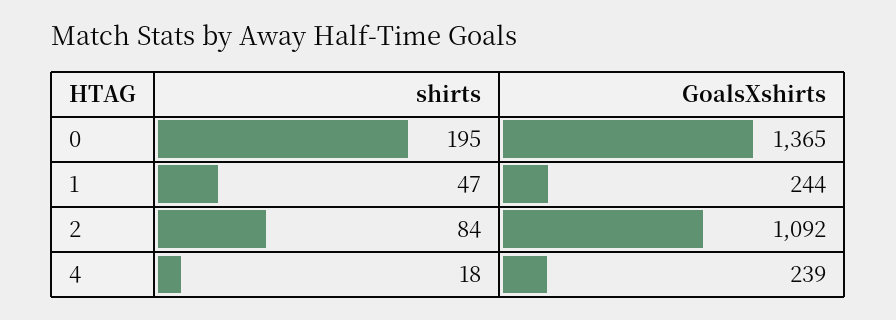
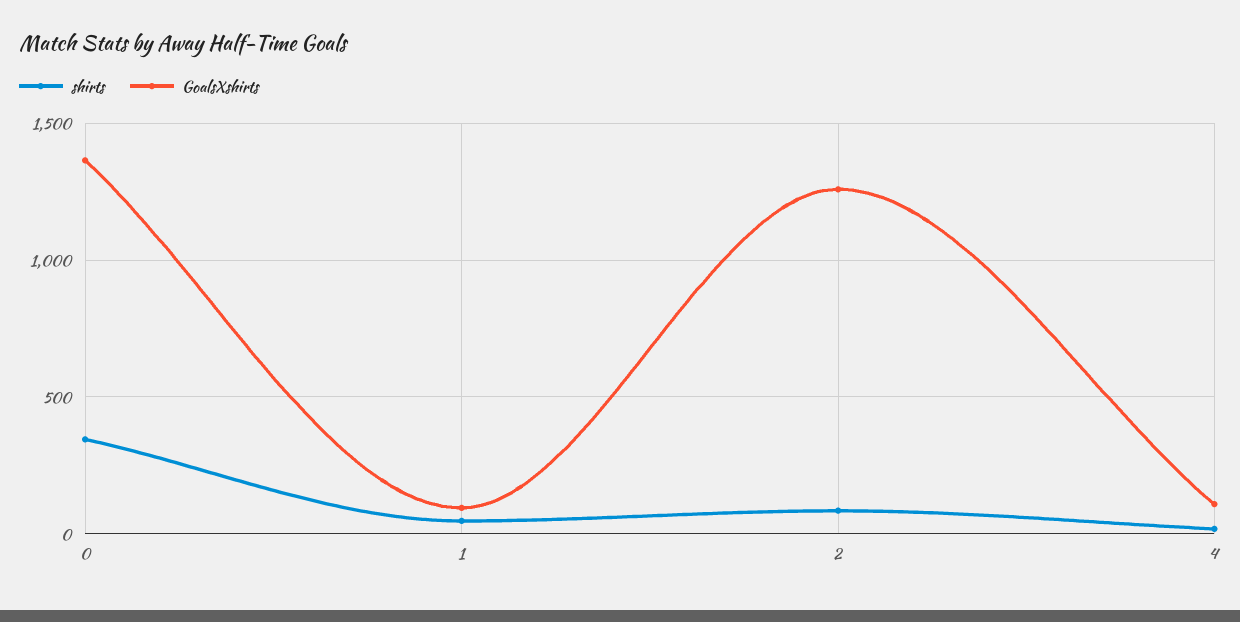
  {
    "shirts": {
-     "0": 195,
+     "0": 350,
      "1": 47,
      "2": 84,
      "4": 18
    },
    "GoalsXshirts": {
      "0": 1365,
-     "1": 244,
+     "1": 100,
-     "2": 1092,
+     "2": 1250,
-     "4": 239
+     "4": 100
    }
  }

